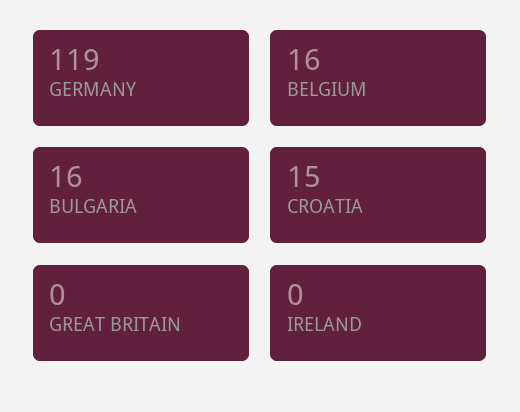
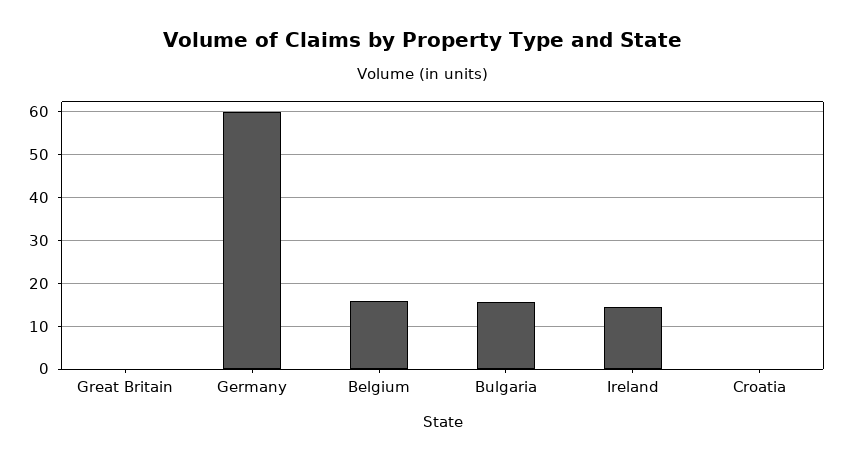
  {
-   "GERMANY": 119,
+   "GERMANY": 60,
    "BELGIUM": 16,
    "BULGARIA": 16,
-   "CROATIA": 15,
+   "CROATIA": 0,
    "GREAT BRITAIN": 0,
-   "IRELAND": 0
+   "IRELAND": 14
  }

